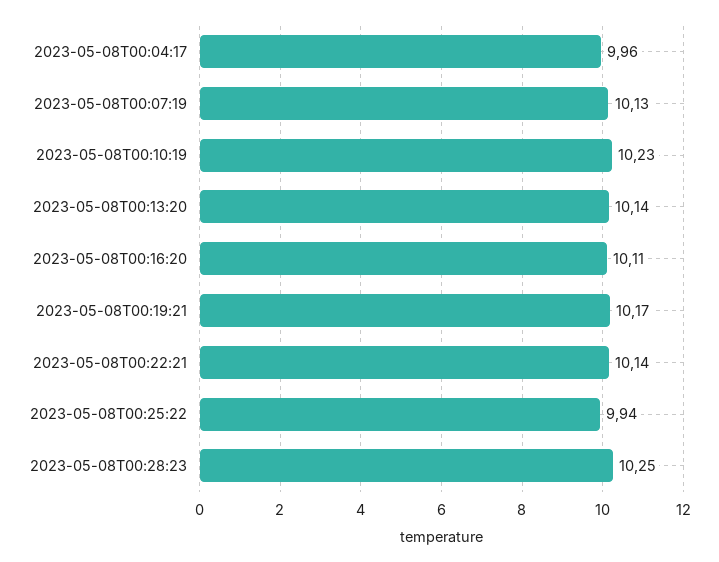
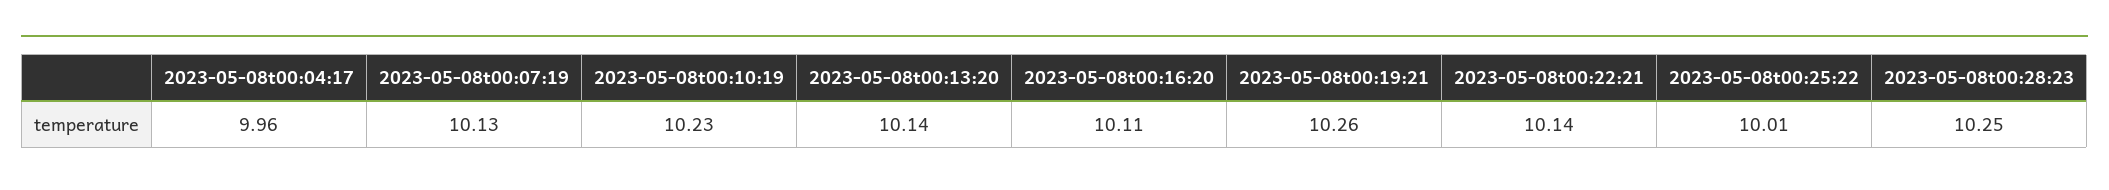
  {
    "2023-05-08T00:04:17": 9.96,
    "2023-05-08T00:07:19": 10.13,
    "2023-05-08T00:10:19": 10.23,
    "2023-05-08T00:13:20": 10.14,
    "2023-05-08T00:16:20": 10.11,
-   "2023-05-08T00:19:21": 10.17,
+   "2023-05-08T00:19:21": 10.26,
    "2023-05-08T00:22:21": 10.14,
-   "2023-05-08T00:25:22": 9.94,
+   "2023-05-08T00:25:22": 10.01,
    "2023-05-08T00:28:23": 10.25
  }

